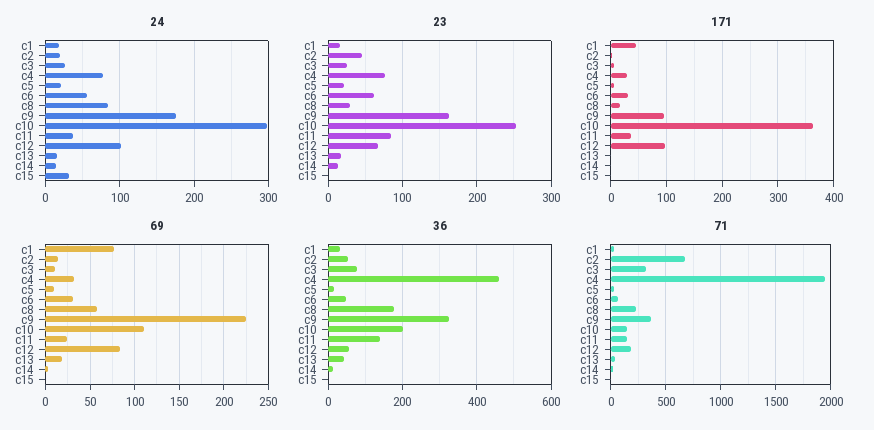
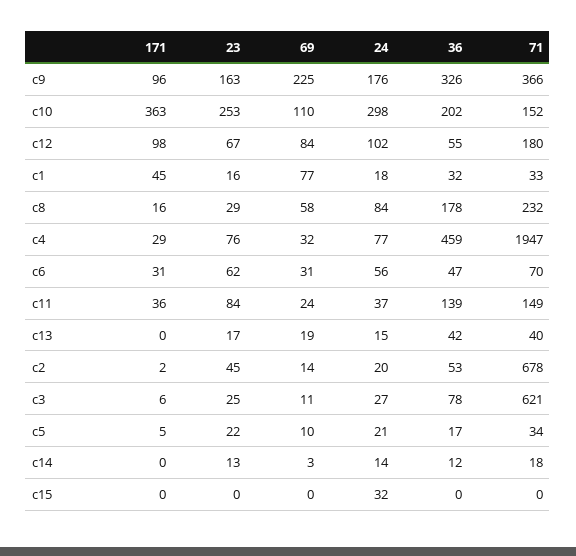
  {
    "24": {
      "c1": 18,
      "c2": 20,
      "c3": 27,
      "c4": 77,
      "c5": 21,
      "c6": 56,
      "c8": 84,
      "c9": 176,
      "c10": 298,
      "c11": 37,
      "c12": 102,
      "c13": 15,
      "c14": 14,
      "c15": 32
    },
    "23": {
      "c1": 16,
      "c2": 45,
      "c3": 25,
      "c4": 76,
      "c5": 22,
      "c6": 62,
      "c8": 29,
      "c9": 163,
      "c10": 253,
      "c11": 84,
      "c12": 67,
      "c13": 17,
      "c14": 13,
      "c15": 0
    },
    "171": {
      "c1": 45,
      "c2": 2,
      "c3": 6,
      "c4": 29,
      "c5": 5,
      "c6": 31,
      "c8": 16,
      "c9": 96,
      "c10": 363,
      "c11": 36,
      "c12": 98,
      "c13": 0,
      "c14": 0,
      "c15": 0
    },
    "69": {
      "c1": 77,
      "c2": 14,
      "c3": 11,
      "c4": 32,
      "c5": 10,
      "c6": 31,
      "c8": 58,
      "c9": 225,
      "c10": 110,
      "c11": 24,
      "c12": 84,
      "c13": 19,
      "c14": 3,
      "c15": 0
    },
    "36": {
      "c1": 32,
      "c2": 53,
      "c3": 78,
      "c4": 459,
      "c5": 17,
      "c6": 47,
      "c8": 178,
      "c9": 326,
      "c10": 202,
      "c11": 139,
      "c12": 55,
      "c13": 42,
      "c14": 12,
      "c15": 0
    },
    "71": {
      "c1": 33,
      "c2": 678,
-     "c3": 300,
+     "c3": 621,
      "c4": 1947,
      "c5": 34,
      "c6": 70,
      "c8": 232,
      "c9": 366,
      "c10": 152,
      "c11": 149,
      "c12": 180,
      "c13": 40,
      "c14": 18,
      "c15": 0
    }
  }

